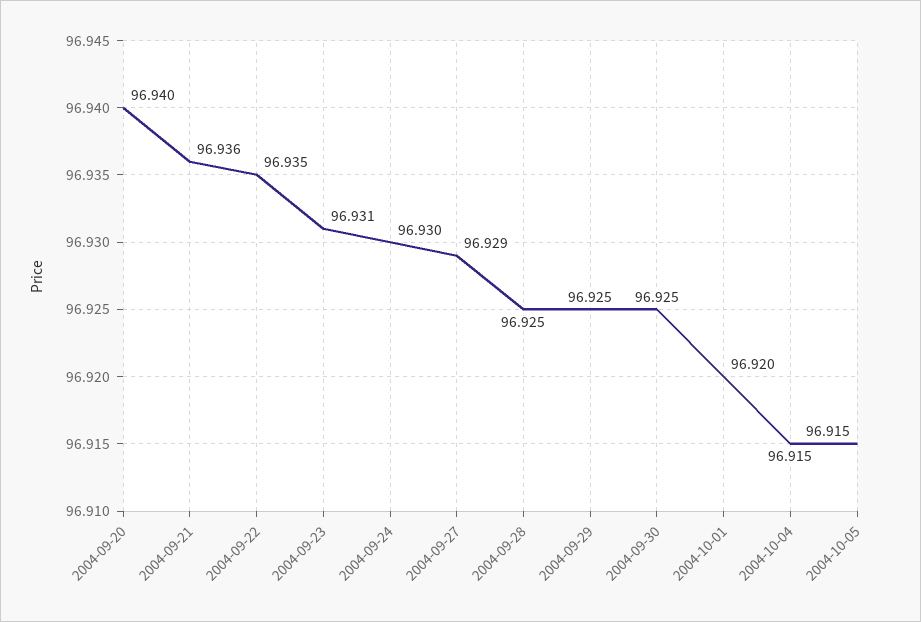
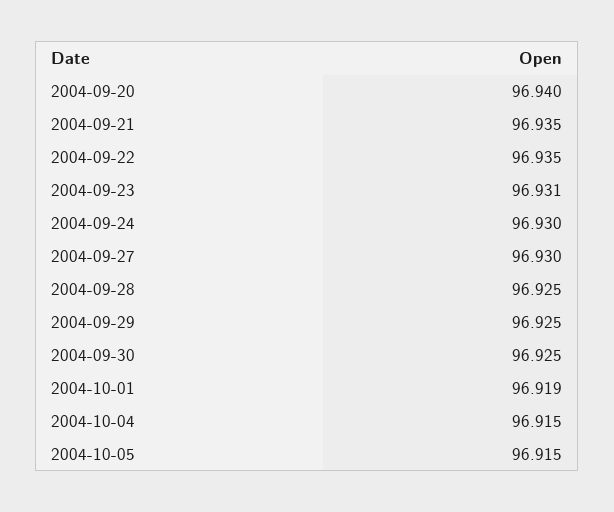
  {
    "2004-09-20": 96.94,
-   "2004-09-21": 96.936,
+   "2004-09-21": 96.935,
    "2004-09-22": 96.935,
    "2004-09-23": 96.931,
    "2004-09-24": 96.93,
-   "2004-09-27": 96.929,
+   "2004-09-27": 96.93,
    "2004-09-28": 96.925,
    "2004-09-29": 96.925,
    "2004-09-30": 96.925,
-   "2004-10-01": 96.92,
+   "2004-10-01": 96.919,
    "2004-10-04": 96.915,
    "2004-10-05": 96.915
  }

